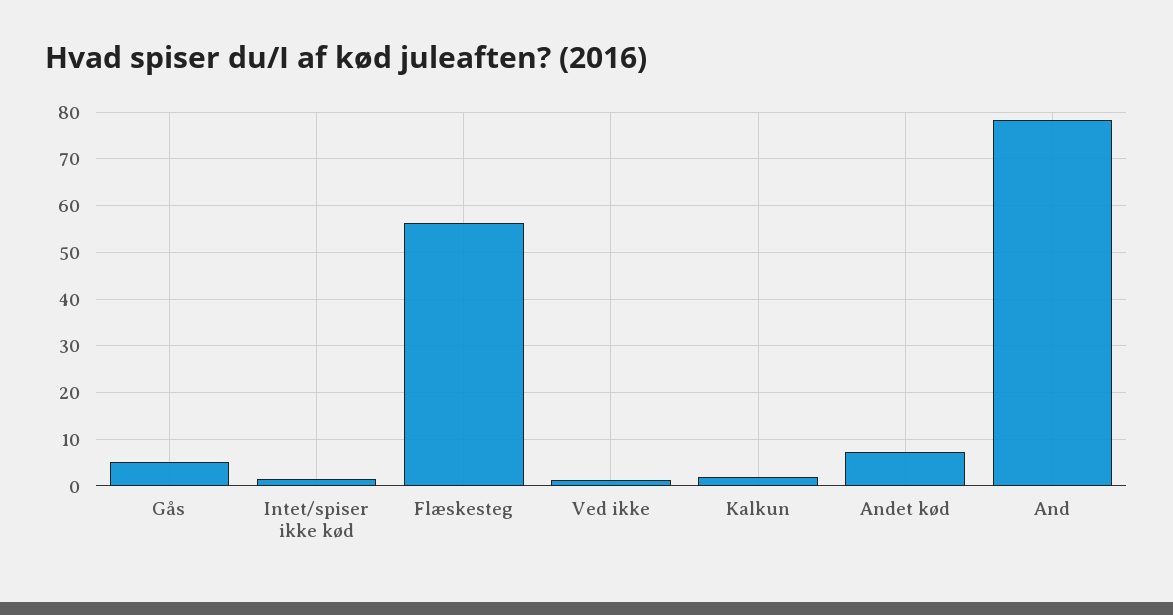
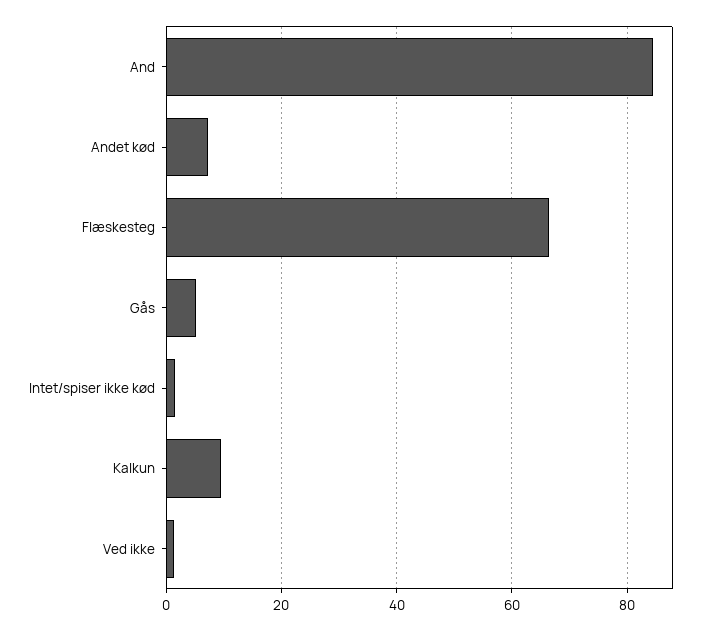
  {
    "Gås": 6,
    "Intet/spiser ikke kød": 2,
-   "Flæskesteg": 56,
+   "Flæskesteg": 66,
    "Ved ikke": 2,
-   "Kalkun": 2,
+   "Kalkun": 10,
    "Andet kød": 8,
-   "And": 78
+   "And": 84
  }

